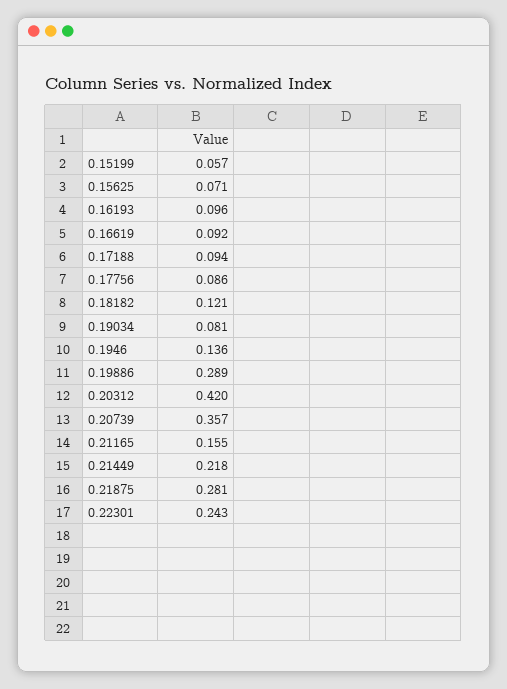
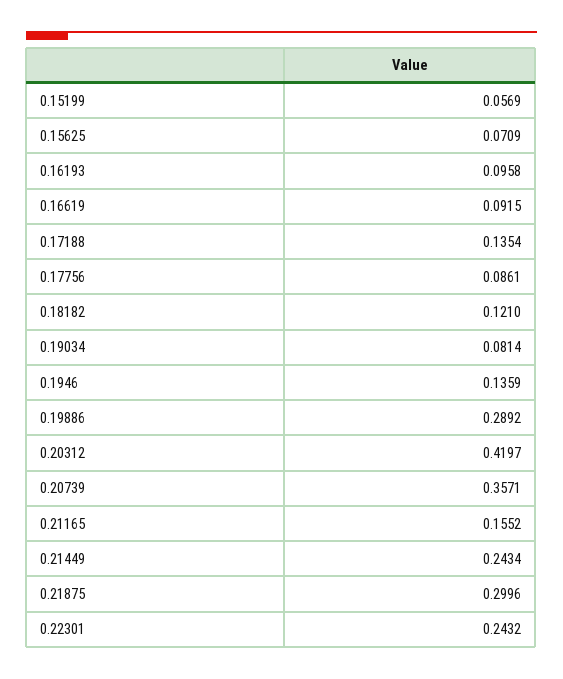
  {
    "0.15199": 0.0569,
    "0.15625": 0.0709,
    "0.16193": 0.0958,
    "0.16619": 0.0915,
-   "0.17188": 0.094,
+   "0.17188": 0.1354,
    "0.17756": 0.0861,
    "0.18182": 0.121,
    "0.19034": 0.0814,
    "0.1946": 0.1359,
    "0.19886": 0.2892,
    "0.20312": 0.4197,
    "0.20739": 0.3571,
    "0.21165": 0.1552,
-   "0.21449": 0.218,
+   "0.21449": 0.2434,
-   "0.21875": 0.281,
+   "0.21875": 0.2996,
    "0.22301": 0.2432
  }

